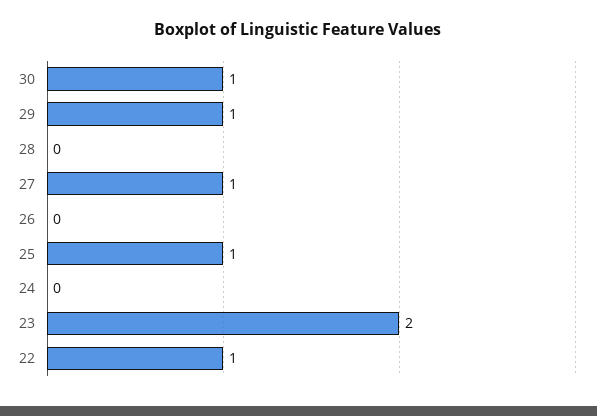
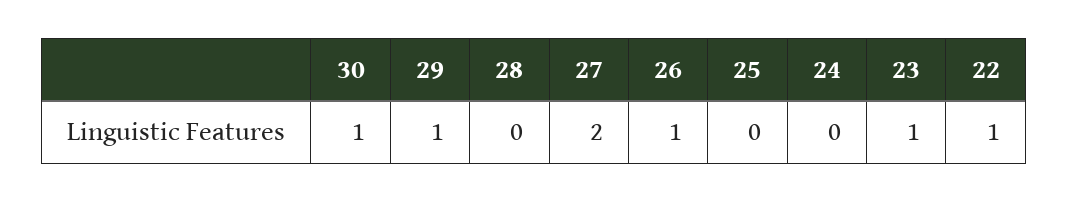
  {
    "30": 1,
    "29": 1,
    "28": 0,
-   "27": 1,
+   "27": 2,
-   "26": 0,
+   "26": 1,
-   "25": 1,
+   "25": 0,
    "24": 0,
-   "23": 2,
+   "23": 1,
    "22": 1
  }

